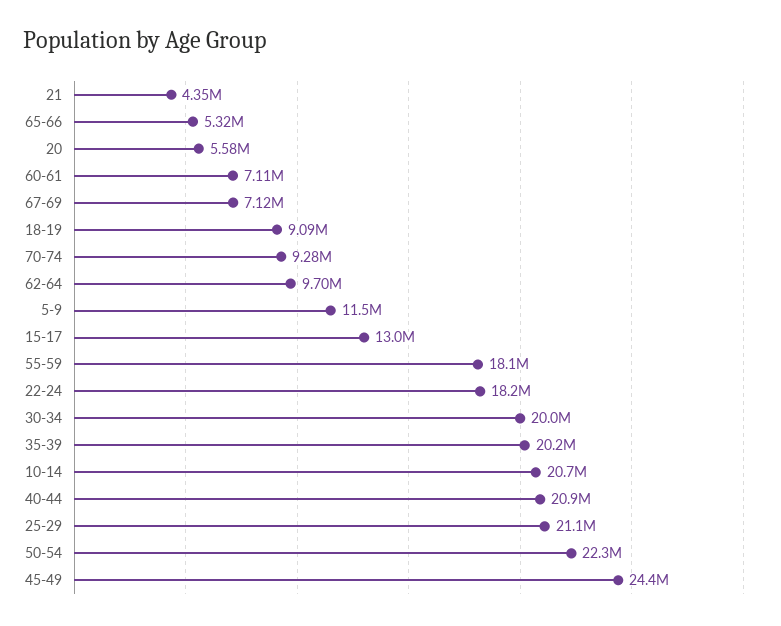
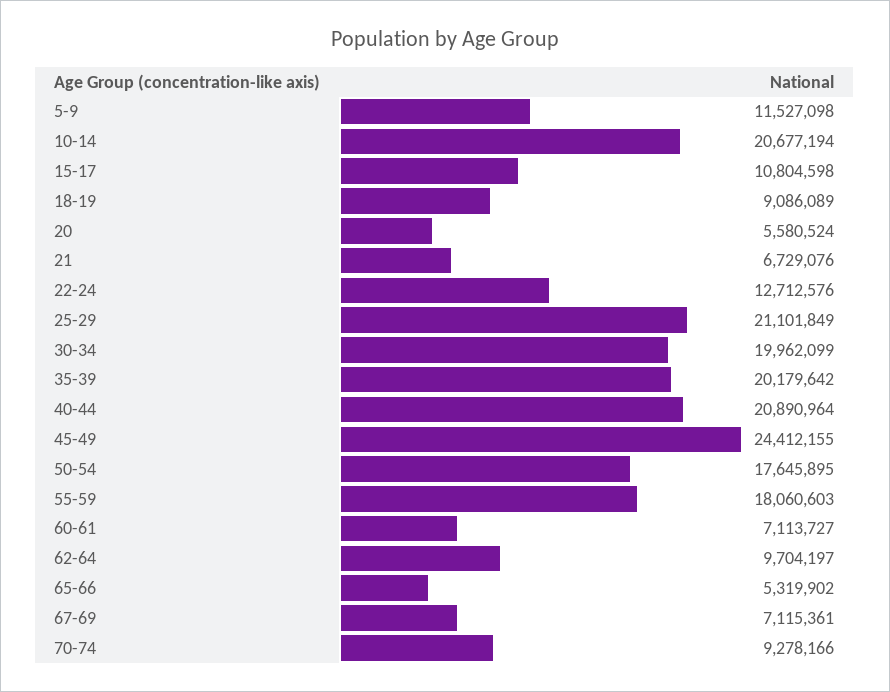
  {
-   "21": 4350000,
+   "21": 6729076,
    "65-66": 5319902,
    "20": 5580524,
    "60-61": 7113727,
    "67-69": 7115361,
    "18-19": 9086089,
    "70-74": 9278166,
    "62-64": 9704197,
    "5-9": 11527098,
-   "15-17": 13000000,
+   "15-17": 10804598,
    "55-59": 18060603,
-   "22-24": 18200000,
+   "22-24": 12712576,
    "30-34": 19962099,
    "35-39": 20179642,
    "10-14": 20677194,
    "40-44": 20890964,
    "25-29": 21101849,
-   "50-54": 22300000,
+   "50-54": 17645895,
    "45-49": 24412155
  }

